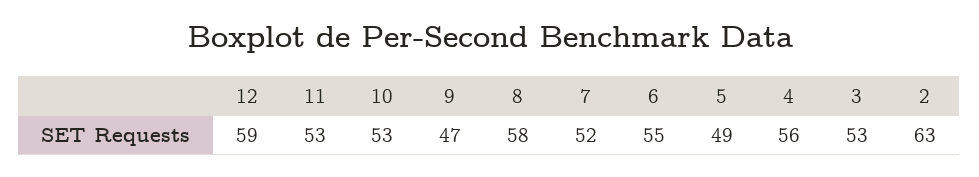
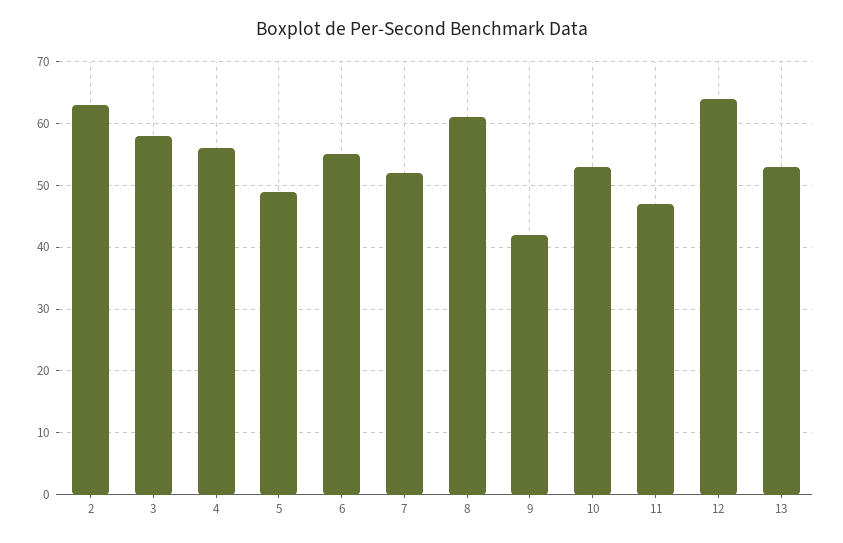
  {
-   "12": 59,
+   "12": 64,
-   "11": 53,
+   "11": 47,
    "10": 53,
-   "9": 47,
+   "9": 42,
-   "8": 58,
+   "8": 61,
    "7": 52,
    "6": 55,
    "5": 49,
    "4": 56,
-   "3": 53,
+   "3": 58,
-   "2": 63
+   "2": 63,
+   "13": 53
  }

